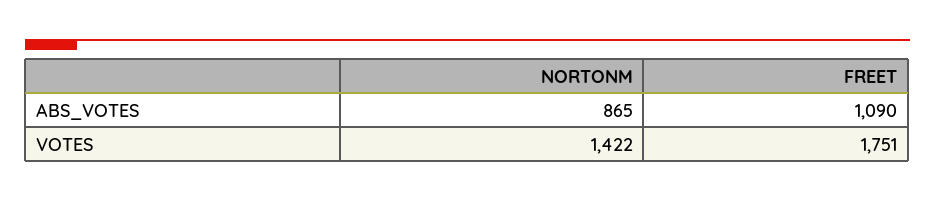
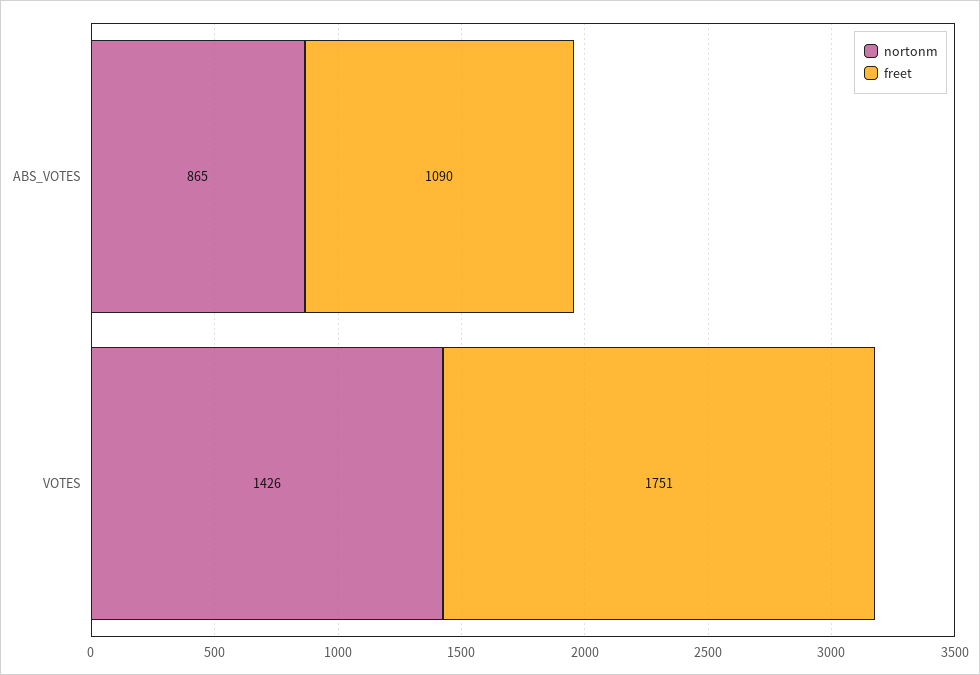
  {
    "NORTONM": {
      "ABS_VOTES": 865,
-     "VOTES": 1422
+     "VOTES": 1426
    },
    "FREET": {
      "ABS_VOTES": 1090,
      "VOTES": 1751
    }
  }

